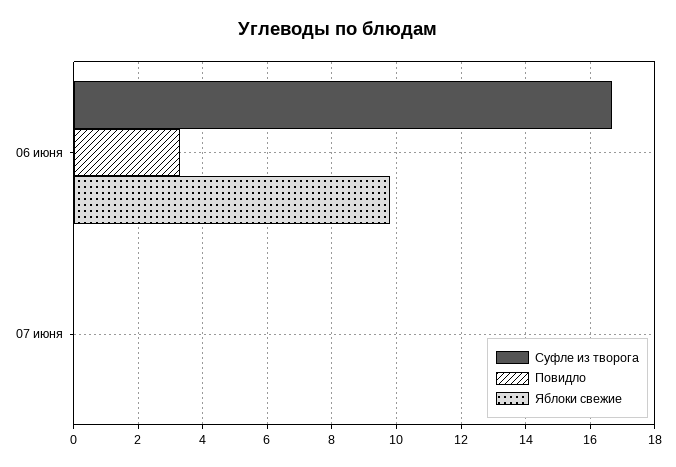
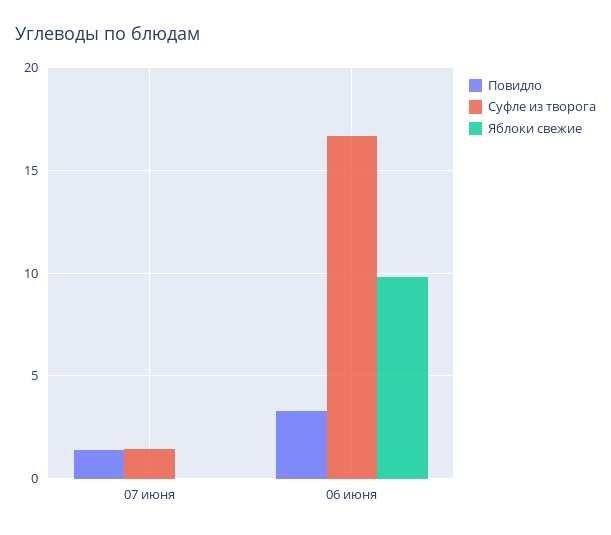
  {
    "Суфле из творога": {
      "06 июня": 16.6,
-     "07 июня": 0
+     "07 июня": 1.5
    },
    "Повидло": {
      "06 июня": 3.2,
-     "07 июня": 0
+     "07 июня": 1.5
    },
    "Яблоки свежие": {
      "06 июня": 9.8,
      "07 июня": 0
    }
  }

